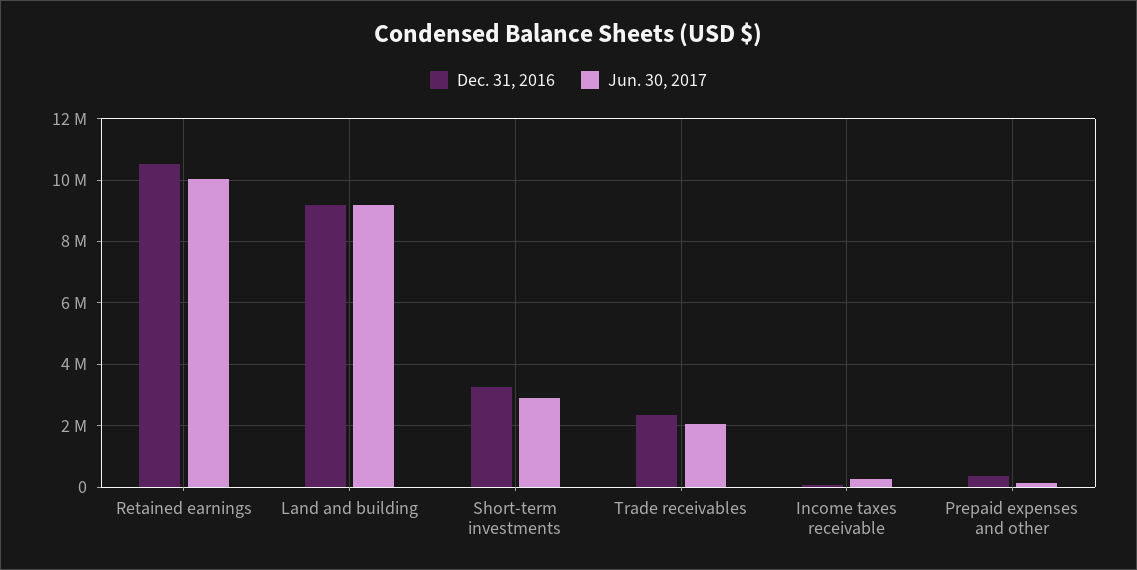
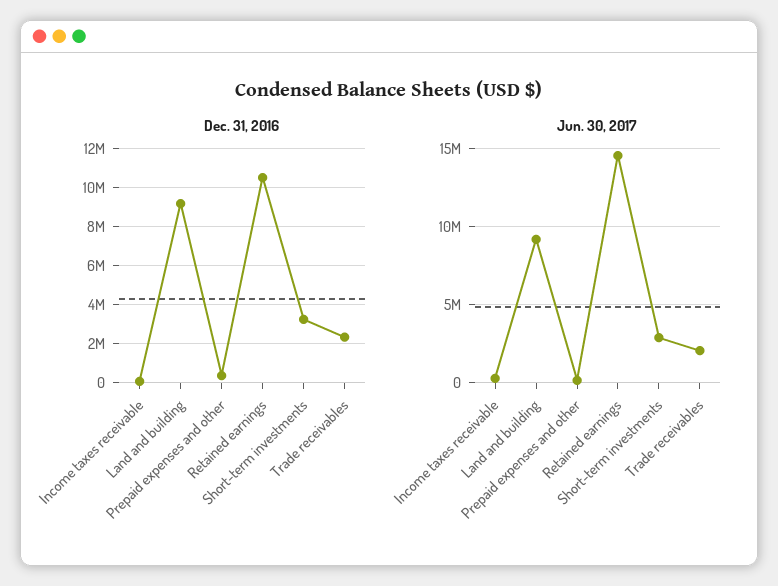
  {
    "Dec. 31, 2016": {
      "Retained earnings": 10600000,
      "Land and building": 9200000,
      "Short-term investments": 3200000,
      "Trade receivables": 2400000,
      "Income taxes receivable": 0,
      "Prepaid expenses and other": 400000
    },
    "Jun. 30, 2017": {
-     "Retained earnings": 10000000,
+     "Retained earnings": 14500000,
      "Land and building": 9200000,
      "Short-term investments": 2800000,
      "Trade receivables": 2000000,
      "Income taxes receivable": 200000,
      "Prepaid expenses and other": 200000
    }
  }

